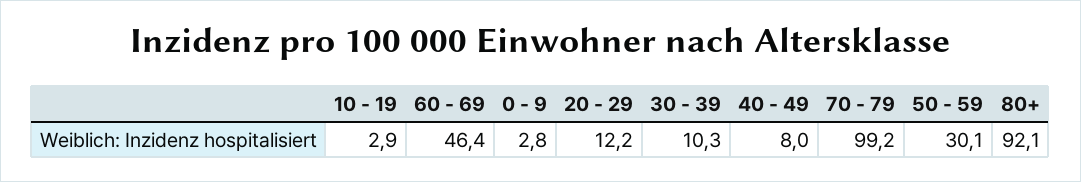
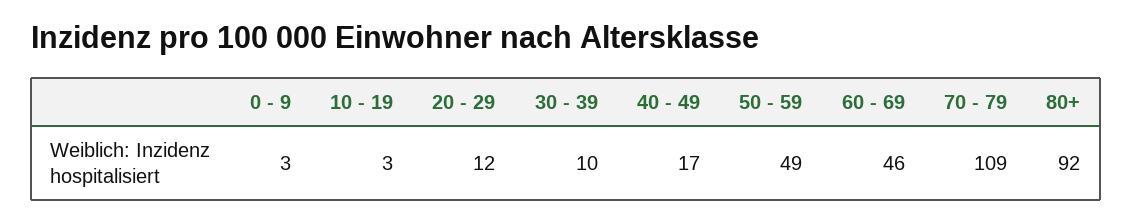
  {
    "10 - 19": 2.9,
    "60 - 69": 46.4,
    "0 - 9": 2.8,
    "20 - 29": 12.2,
    "30 - 39": 10.3,
-   "40 - 49": 8,
+   "40 - 49": 17,
-   "70 - 79": 99.2,
+   "70 - 79": 109,
-   "50 - 59": 30.1,
+   "50 - 59": 49,
    "80+": 92.1
  }

